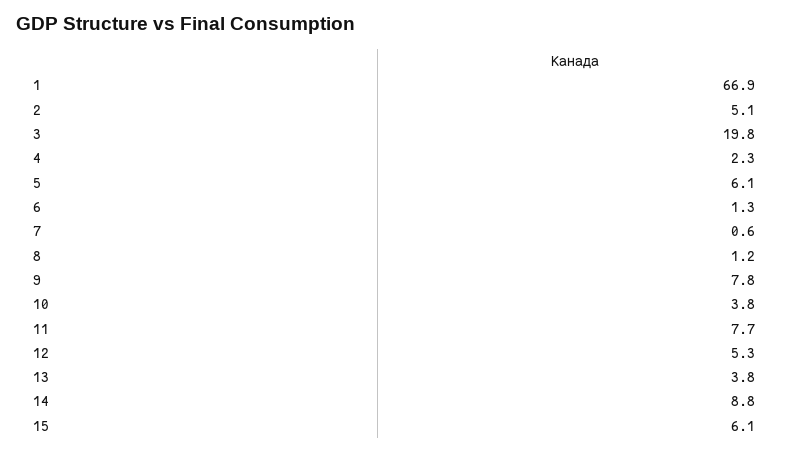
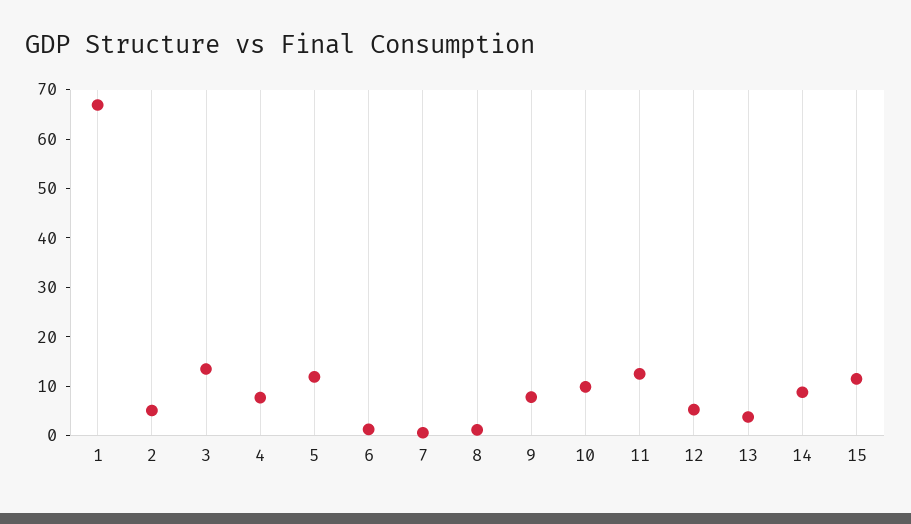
  {
    "1": 66.9,
    "2": 5.1,
-   "3": 19.8,
+   "3": 14,
-   "4": 2.3,
+   "4": 8,
-   "5": 6.1,
+   "5": 12,
    "6": 1.3,
    "7": 0.6,
    "8": 1.2,
    "9": 7.8,
-   "10": 3.8,
+   "10": 10,
-   "11": 7.7,
+   "11": 12,
    "12": 5.3,
    "13": 3.8,
    "14": 8.8,
-   "15": 6.1
+   "15": 12
  }

